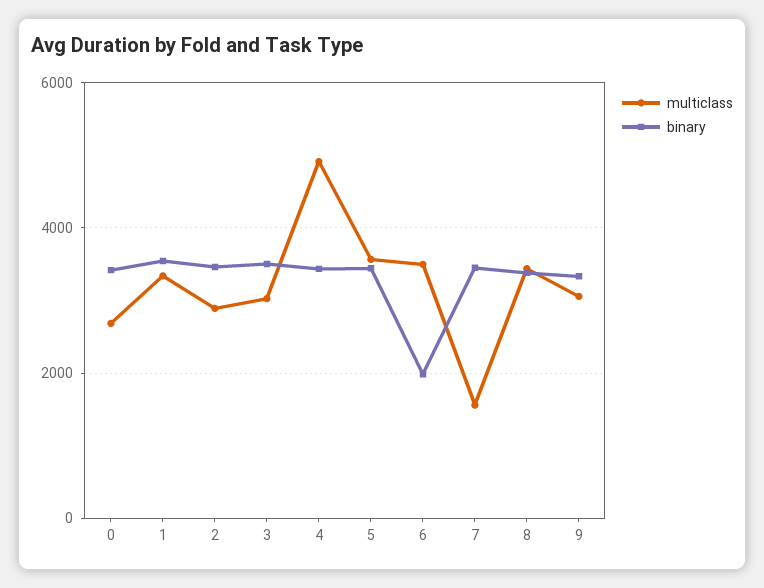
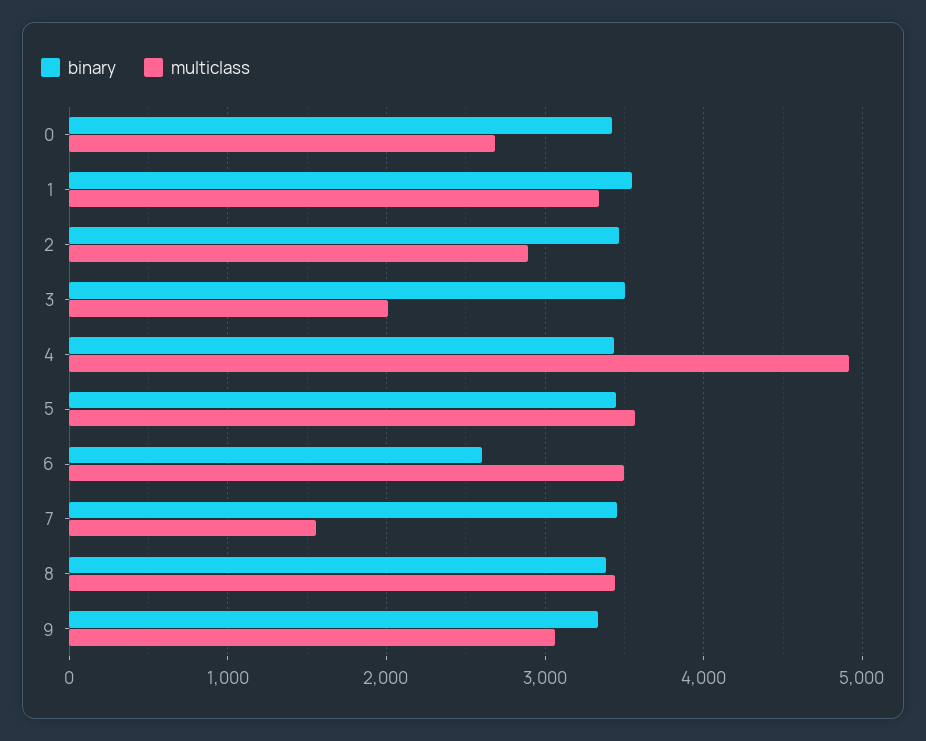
  {
    "multiclass": {
      "0": 2700,
      "1": 3300,
      "2": 2900,
-     "3": 3000,
+     "3": 2000,
      "4": 4900,
      "5": 3600,
      "6": 3500,
      "7": 1600,
      "8": 3400,
      "9": 3100
    },
    "binary": {
      "0": 3400,
      "1": 3500,
      "2": 3500,
      "3": 3500,
      "4": 3400,
      "5": 3400,
-     "6": 2000,
+     "6": 2600,
      "7": 3500,
      "8": 3400,
      "9": 3300
    }
  }

